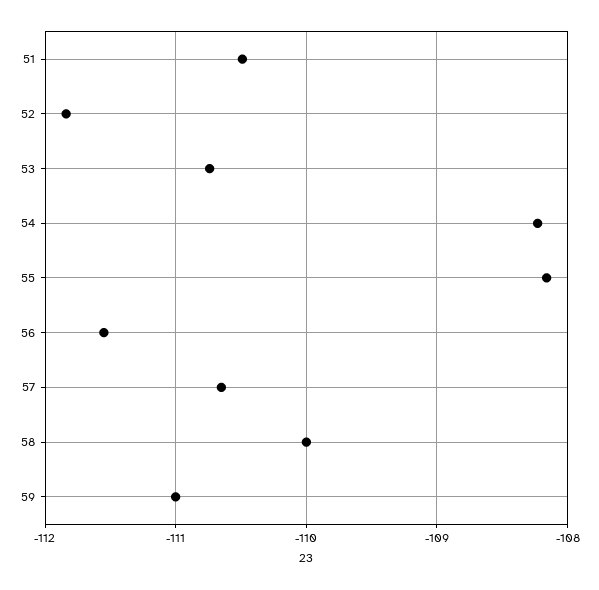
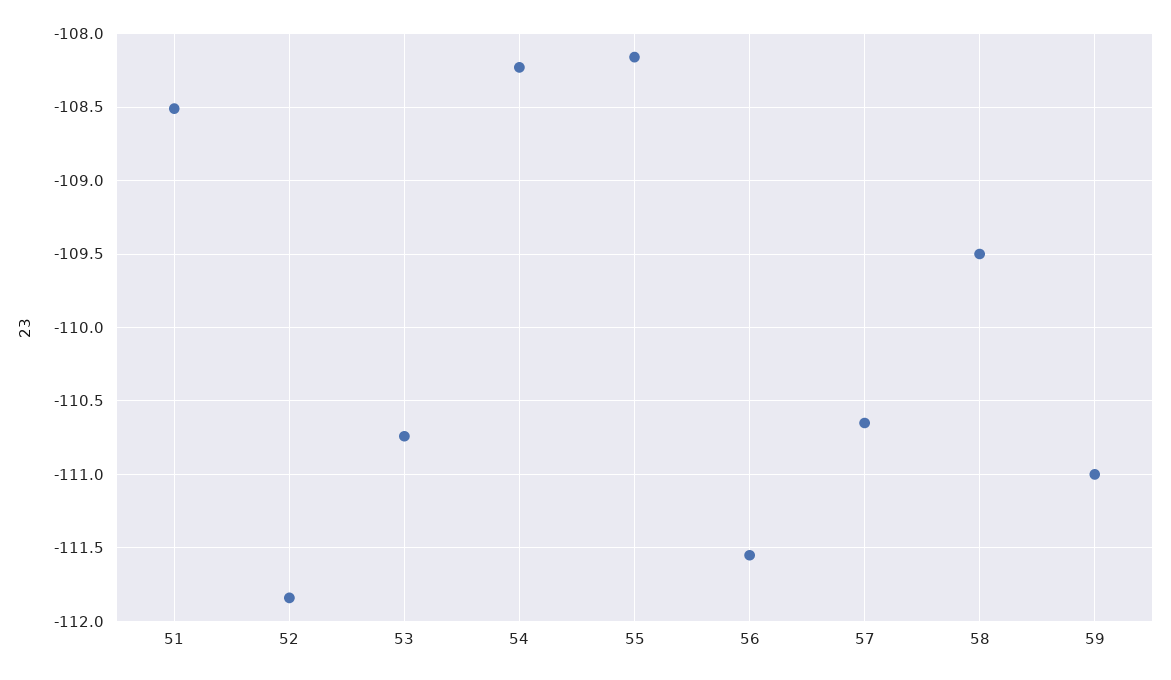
  {
-   "51": -110.5,
+   "51": -108.5,
    "52": -111.85,
    "53": -110.75,
    "54": -108.25,
    "55": -108.15,
    "56": -111.55,
    "57": -110.65,
-   "58": -110,
+   "58": -109.5,
    "59": -111
  }

